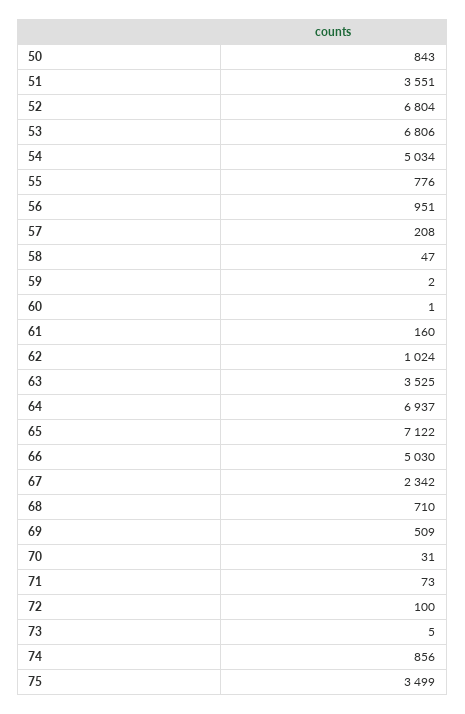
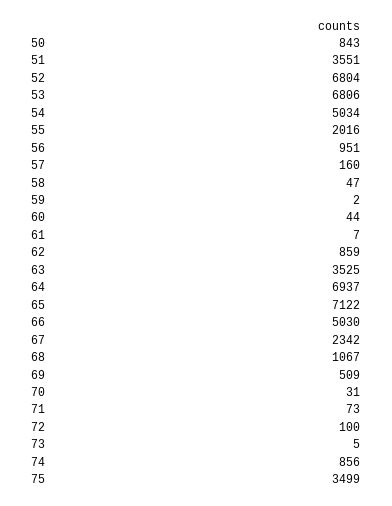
  {
    "50": 843,
    "51": 3551,
    "52": 6804,
    "53": 6806,
    "54": 5034,
-   "55": 776,
+   "55": 2016,
    "56": 951,
-   "57": 208,
+   "57": 160,
    "58": 47,
    "59": 2,
-   "60": 1,
+   "60": 44,
-   "61": 160,
+   "61": 7,
-   "62": 1024,
+   "62": 859,
    "63": 3525,
    "64": 6937,
    "65": 7122,
    "66": 5030,
    "67": 2342,
-   "68": 710,
+   "68": 1067,
    "69": 509,
    "70": 31,
    "71": 73,
    "72": 100,
    "73": 5,
    "74": 856,
    "75": 3499
  }

